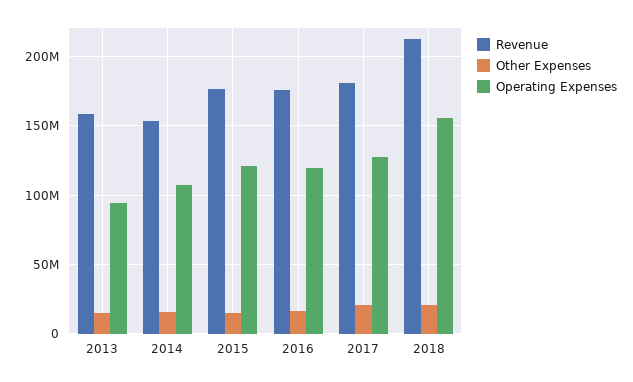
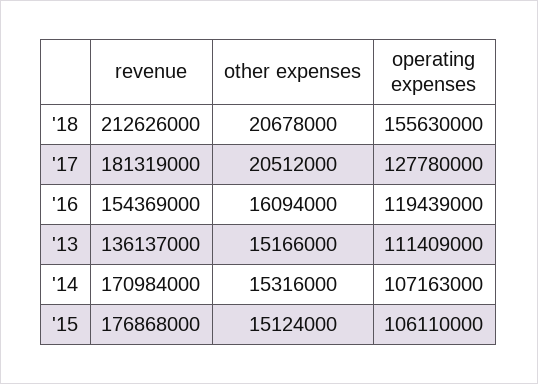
  {
    "Revenue": {
-     "2013": 160000000,
+     "2013": 136137000,
-     "2014": 155000000,
+     "2014": 170984000,
      "2015": 176868000,
-     "2016": 175000000,
+     "2016": 154369000,
      "2017": 181319000,
      "2018": 212626000
    },
    "Other Expenses": {
      "2013": 15166000,
      "2014": 15316000,
      "2015": 15124000,
      "2016": 16094000,
      "2017": 20512000,
      "2018": 20678000
    },
    "Operating Expenses": {
-     "2013": 95000000,
+     "2013": 111409000,
      "2014": 107163000,
-     "2015": 120000000,
+     "2015": 106110000,
      "2016": 119439000,
      "2017": 127780000,
      "2018": 155630000
    }
  }

